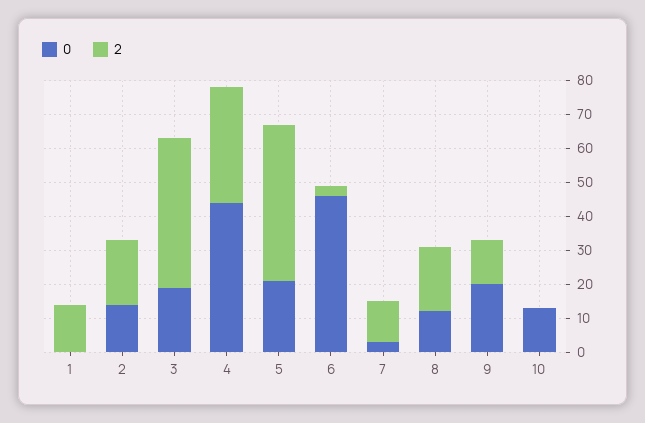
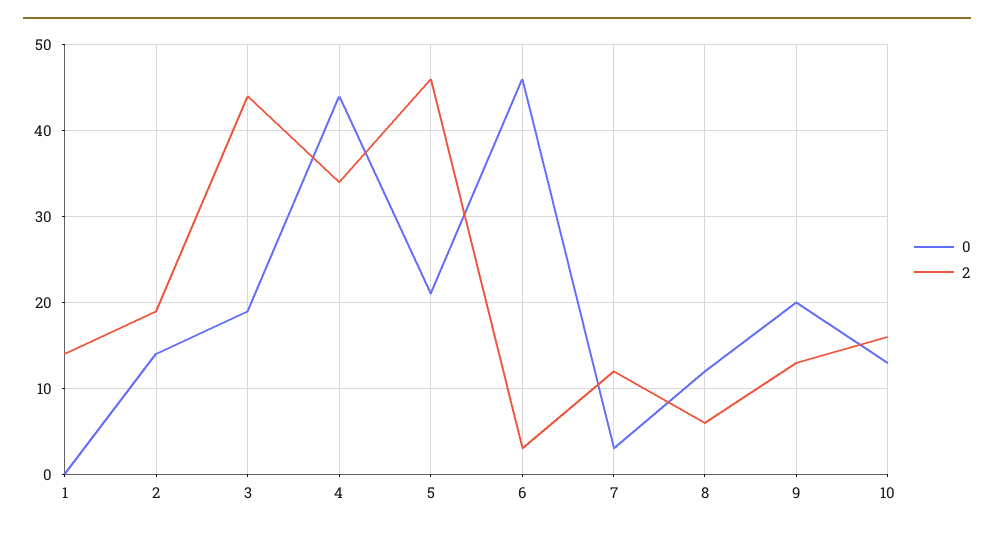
  {
    "0": {
      "1": 0,
      "2": 14,
      "3": 19,
      "4": 44,
      "5": 21,
      "6": 46,
      "7": 3,
      "8": 12,
      "9": 20,
      "10": 13
    },
    "2": {
      "1": 14,
      "2": 19,
      "3": 44,
      "4": 34,
      "5": 46,
      "6": 3,
      "7": 12,
-     "8": 20,
+     "8": 6,
      "9": 13,
-     "10": 0
+     "10": 16
    }
  }

